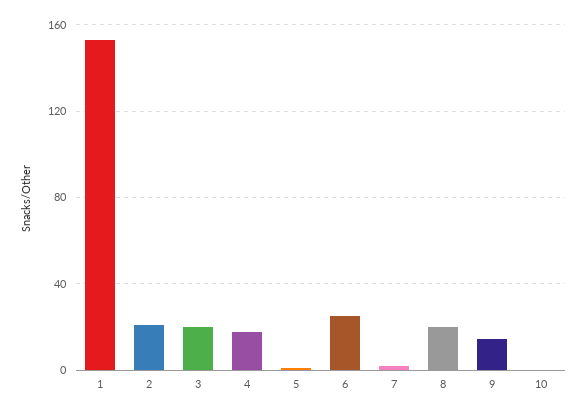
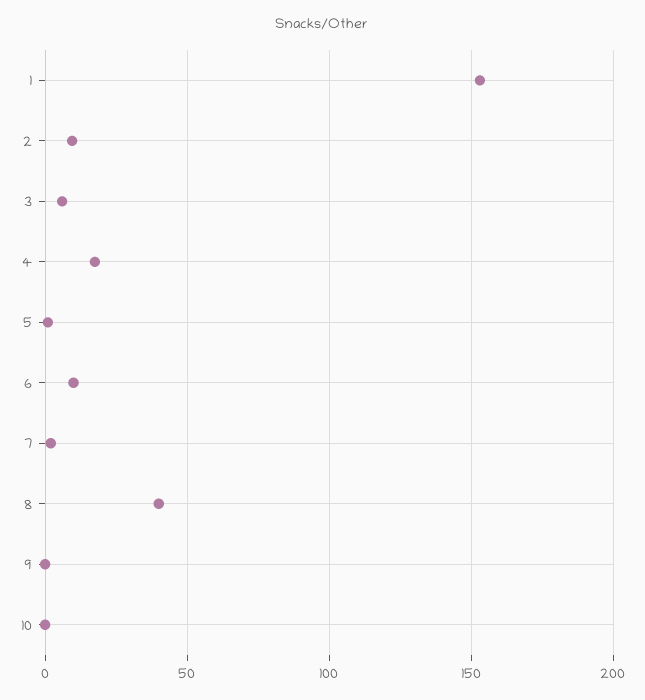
  {
    "1": 155,
-   "2": 20,
+   "2": 10,
-   "3": 20,
+   "3": 5,
    "4": 20,
    "5": 0,
-   "6": 25,
+   "6": 10,
    "7": 0,
-   "8": 20,
+   "8": 40,
-   "9": 15,
+   "9": 0,
    "10": 0
  }

